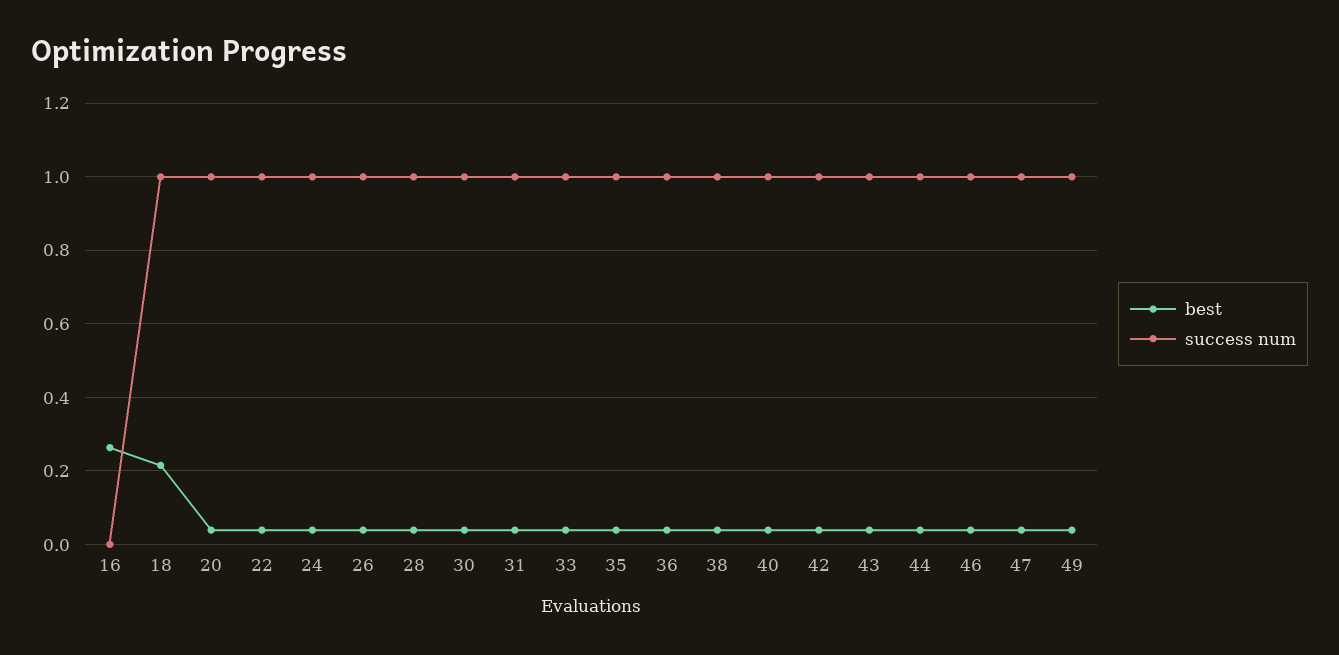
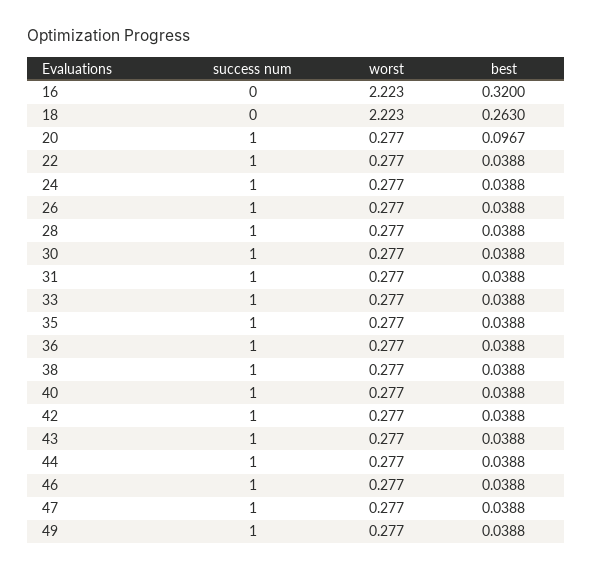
  {
    "best": {
-     "16": 0.26,
+     "16": 0.32,
-     "18": 0.22,
+     "18": 0.263,
-     "20": 0.04,
+     "20": 0.0967,
      "22": 0.0388,
      "24": 0.0388,
      "26": 0.0388,
      "28": 0.0388,
      "30": 0.0388,
      "31": 0.0388,
      "33": 0.0388,
      "35": 0.0388,
      "36": 0.0388,
      "38": 0.0388,
      "40": 0.0388,
      "42": 0.0388,
      "43": 0.0388,
      "44": 0.0388,
      "46": 0.0388,
      "47": 0.0388,
      "49": 0.0388
    },
    "success num": {
      "16": 0,
-     "18": 1,
+     "18": 0,
      "20": 1,
      "22": 1,
      "24": 1,
      "26": 1,
      "28": 1,
      "30": 1,
      "31": 1,
      "33": 1,
      "35": 1,
      "36": 1,
      "38": 1,
      "40": 1,
      "42": 1,
      "43": 1,
      "44": 1,
      "46": 1,
      "47": 1,
      "49": 1
-   }
+   },
+   "worst": {
+     "16": 2.223,
+     "18": 2.223,
+     "20": 0.277,
+     "22": 0.277,
+     "24": 0.277,
+     "26": 0.277,
+     "28": 0.277,
+     "30": 0.277,
+     "31": 0.277,
+     "33": 0.277,
+     "35": 0.277,
+     "36": 0.277,
+     "38": 0.277,
+     "40": 0.277,
+     "42": 0.277,
+     "43": 0.277,
+     "44": 0.277,
+     "46": 0.277,
+     "47": 0.277,
+     "49": 0.277
+   }
  }

